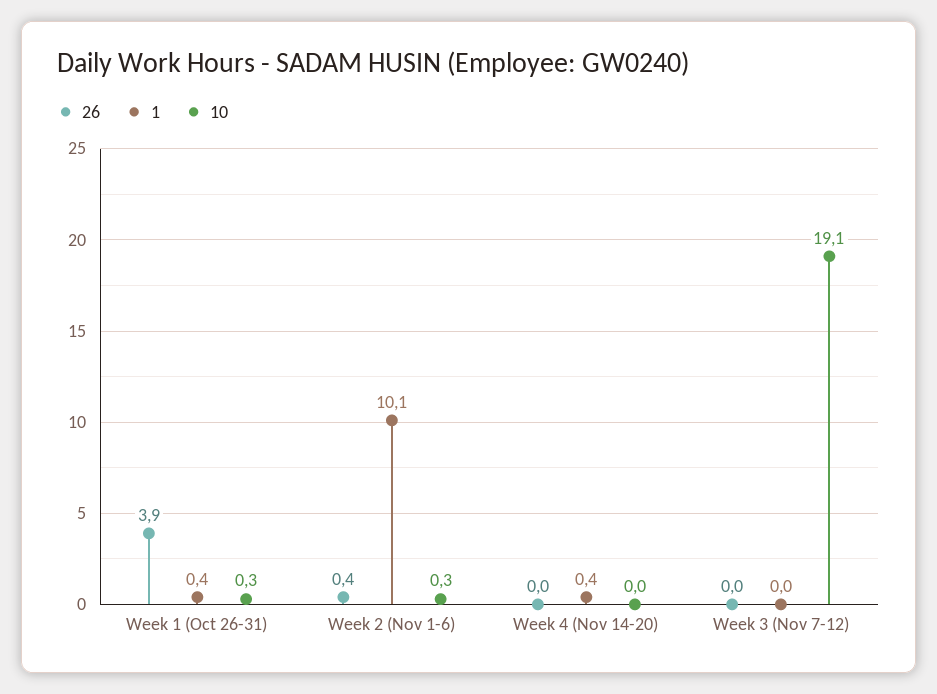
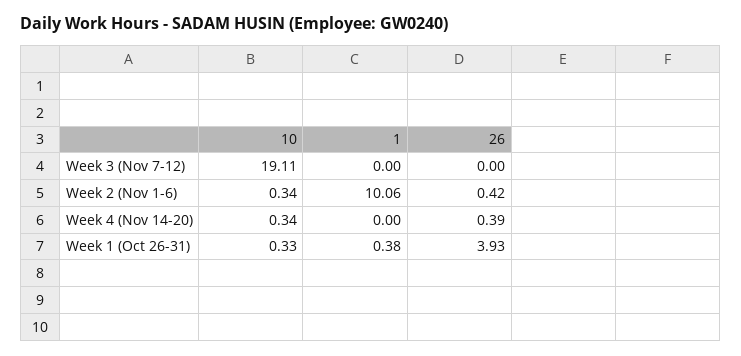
  {
    "26": {
      "Week 1 (Oct 26-31)": 3.93,
      "Week 2 (Nov 1-6)": 0.42,
-     "Week 4 (Nov 14-20)": 0,
+     "Week 4 (Nov 14-20)": 0.39,
      "Week 3 (Nov 7-12)": 0
    },
    "1": {
      "Week 1 (Oct 26-31)": 0.38,
      "Week 2 (Nov 1-6)": 10.06,
-     "Week 4 (Nov 14-20)": 0.4,
+     "Week 4 (Nov 14-20)": 0,
      "Week 3 (Nov 7-12)": 0
    },
    "10": {
      "Week 1 (Oct 26-31)": 0.33,
      "Week 2 (Nov 1-6)": 0.34,
-     "Week 4 (Nov 14-20)": 0,
+     "Week 4 (Nov 14-20)": 0.34,
      "Week 3 (Nov 7-12)": 19.11
    }
  }

